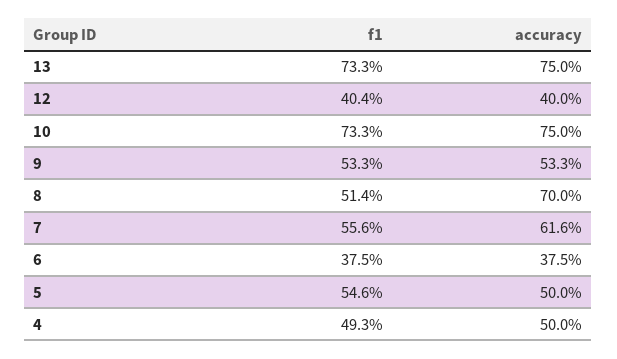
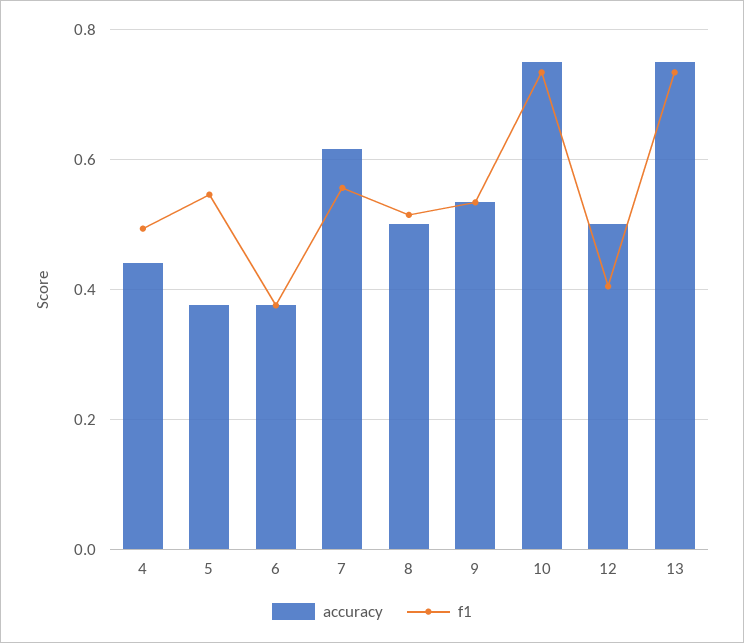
  {
    "f1": {
      "13": 0.733,
      "12": 0.404,
      "10": 0.733,
      "9": 0.533,
      "8": 0.514,
      "7": 0.556,
      "6": 0.375,
      "5": 0.546,
      "4": 0.493
    },
    "accuracy": {
      "13": 0.75,
-     "12": 0.4,
+     "12": 0.5,
      "10": 0.75,
      "9": 0.533,
-     "8": 0.7,
+     "8": 0.5,
      "7": 0.616,
      "6": 0.375,
-     "5": 0.5,
+     "5": 0.38,
-     "4": 0.5
+     "4": 0.44
    }
  }

